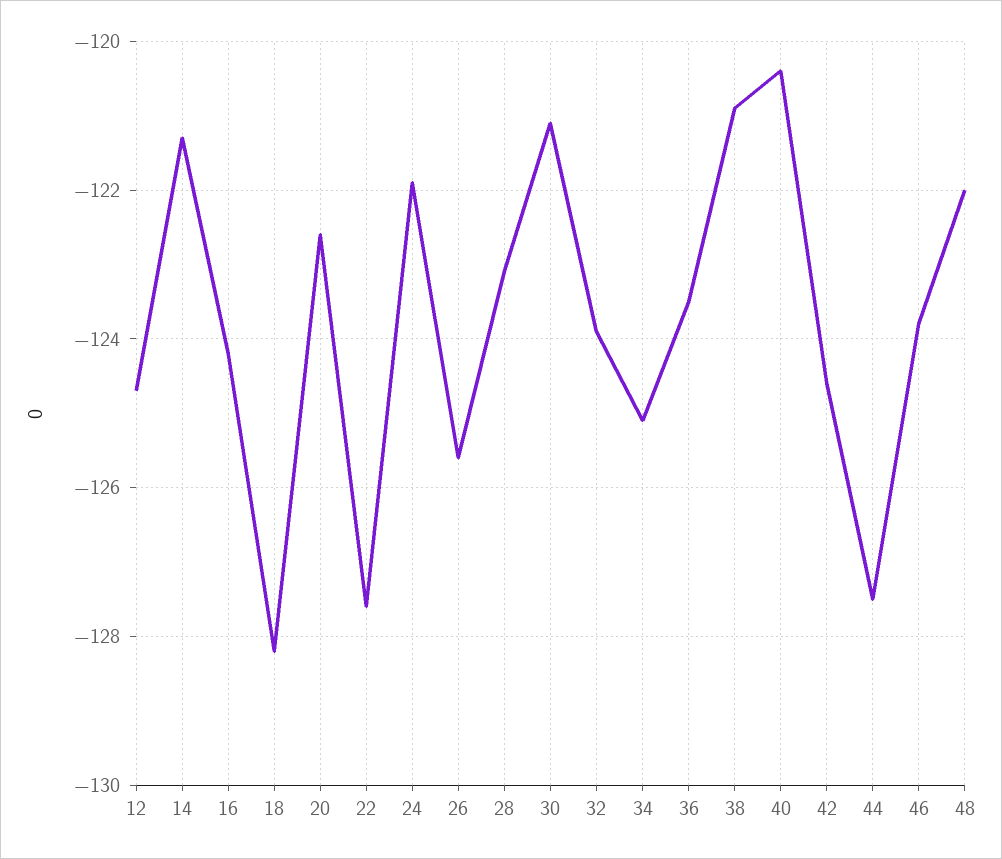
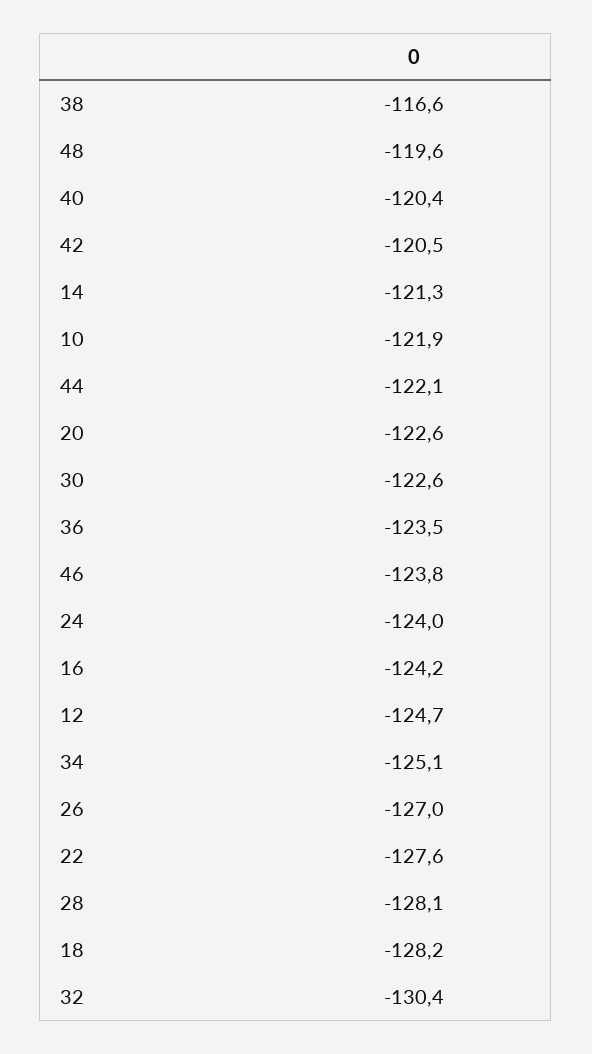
  {
    "12": -124.7,
    "14": -121.3,
    "16": -124.2,
    "18": -128.2,
    "20": -122.6,
    "22": -127.6,
-   "24": -122,
+   "24": -124,
-   "26": -125.5,
+   "26": -127,
-   "28": -123,
+   "28": -128.1,
-   "30": -121,
+   "30": -122.6,
-   "32": -124,
+   "32": -130.4,
    "34": -125.1,
    "36": -123.5,
-   "38": -121,
+   "38": -116.6,
    "40": -120.4,
-   "42": -124.5,
+   "42": -120.5,
-   "44": -127.5,
+   "44": -122.1,
    "46": -123.8,
-   "48": -122
+   "48": -119.6,
+   "10": -121.9
  }

